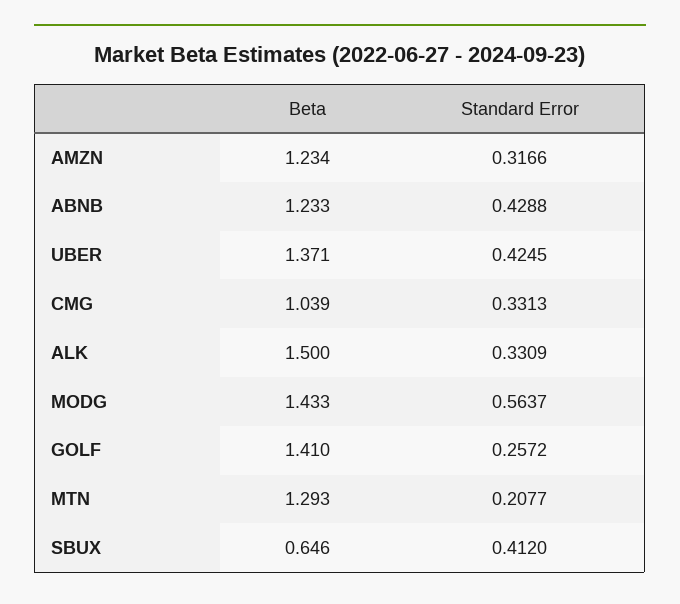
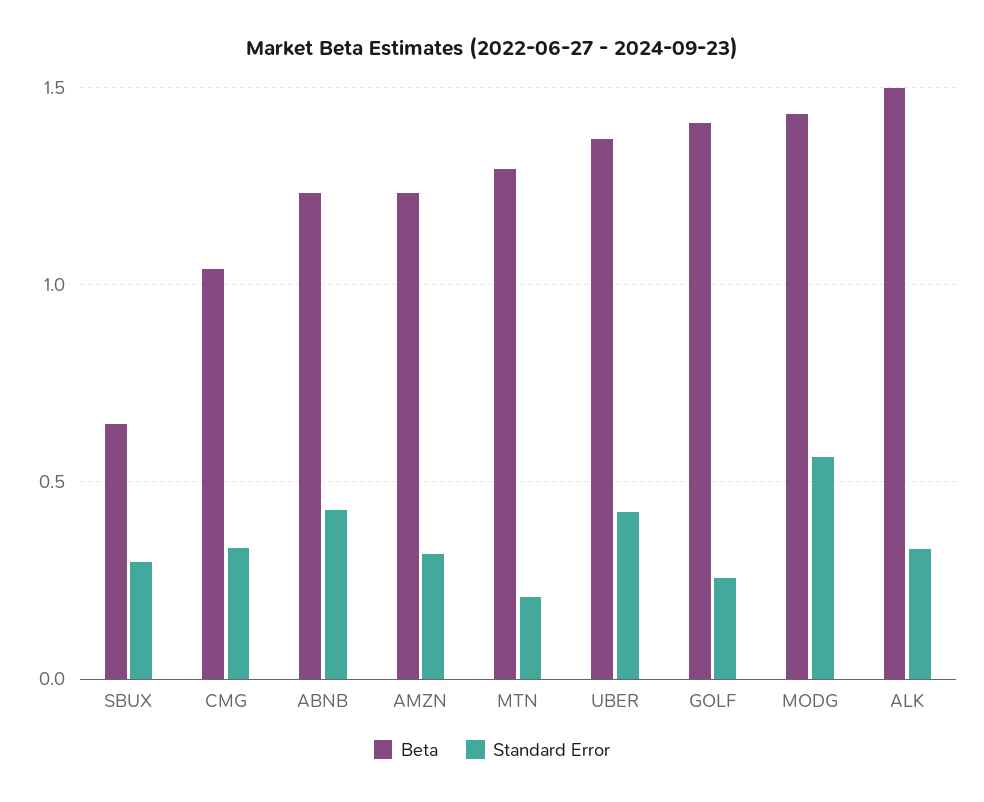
  {
    "Beta": {
      "AMZN": 1.234,
      "ABNB": 1.233,
      "UBER": 1.371,
      "CMG": 1.039,
      "ALK": 1.5,
      "MODG": 1.433,
      "GOLF": 1.41,
      "MTN": 1.293,
      "SBUX": 0.646
    },
    "Standard Error": {
      "AMZN": 0.3166,
      "ABNB": 0.4288,
      "UBER": 0.4245,
      "CMG": 0.3313,
      "ALK": 0.3309,
      "MODG": 0.5637,
      "GOLF": 0.2572,
      "MTN": 0.2077,
-     "SBUX": 0.412
+     "SBUX": 0.3
    }
  }

